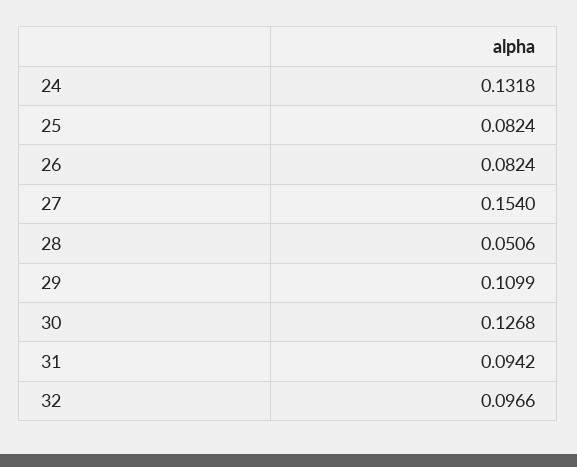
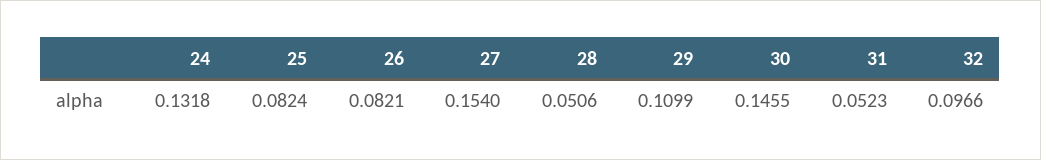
  {
    "24": 0.1318,
    "25": 0.0824,
-   "26": 0.0824,
+   "26": 0.0821,
    "27": 0.154,
    "28": 0.0506,
    "29": 0.1099,
-   "30": 0.1268,
+   "30": 0.1455,
-   "31": 0.0942,
+   "31": 0.0523,
    "32": 0.0966
  }

